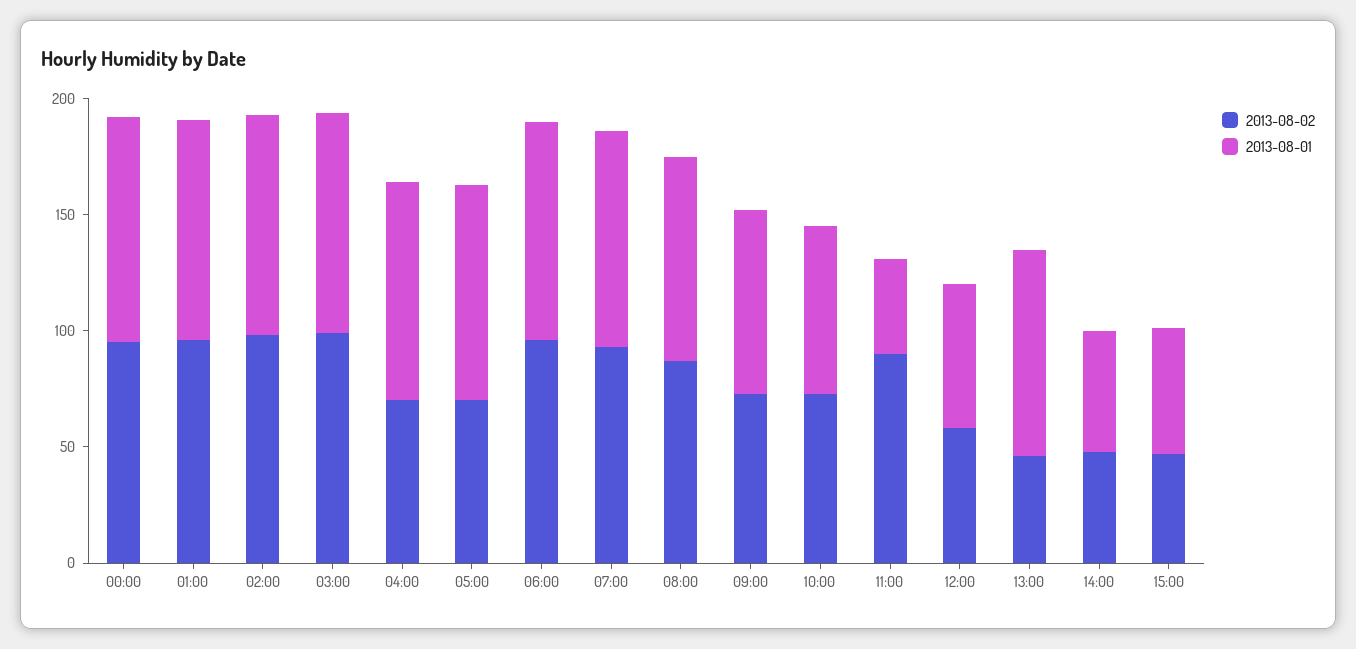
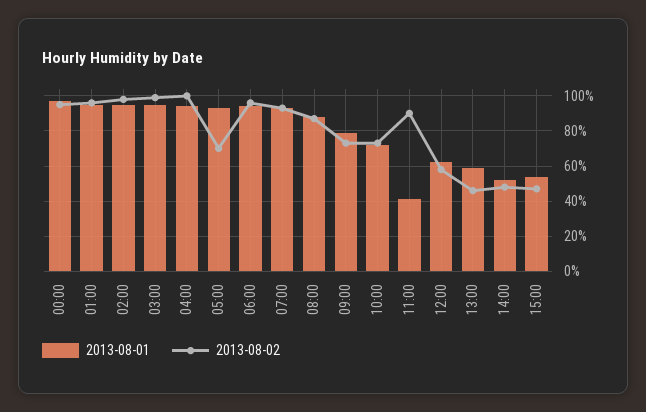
  {
    "2013-08-02": {
      "00:00": 95,
      "01:00": 95,
      "02:00": 100,
      "03:00": 100,
-     "04:00": 70,
+     "04:00": 100,
      "05:00": 70,
      "06:00": 95,
      "07:00": 95,
      "08:00": 85,
      "09:00": 75,
      "10:00": 75,
      "11:00": 90,
      "12:00": 60,
      "13:00": 45,
      "14:00": 50,
      "15:00": 45
    },
    "2013-08-01": {
      "00:00": 95,
      "01:00": 95,
      "02:00": 95,
      "03:00": 95,
      "04:00": 95,
      "05:00": 95,
      "06:00": 95,
      "07:00": 95,
      "08:00": 90,
      "09:00": 80,
      "10:00": 70,
      "11:00": 40,
      "12:00": 60,
-     "13:00": 90,
+     "13:00": 60,
      "14:00": 50,
      "15:00": 55
    }
  }

